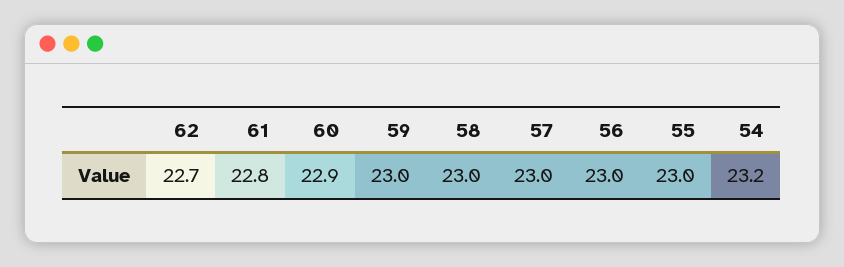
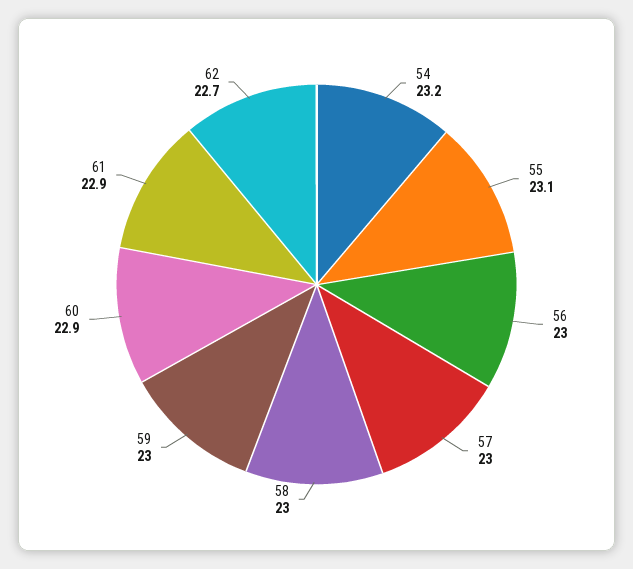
  {
    "62": 22.7,
-   "61": 22.8,
+   "61": 22.9,
    "60": 22.9,
    "59": 23,
    "58": 23,
    "57": 23,
    "56": 23,
-   "55": 23,
+   "55": 23.1,
    "54": 23.2
  }

